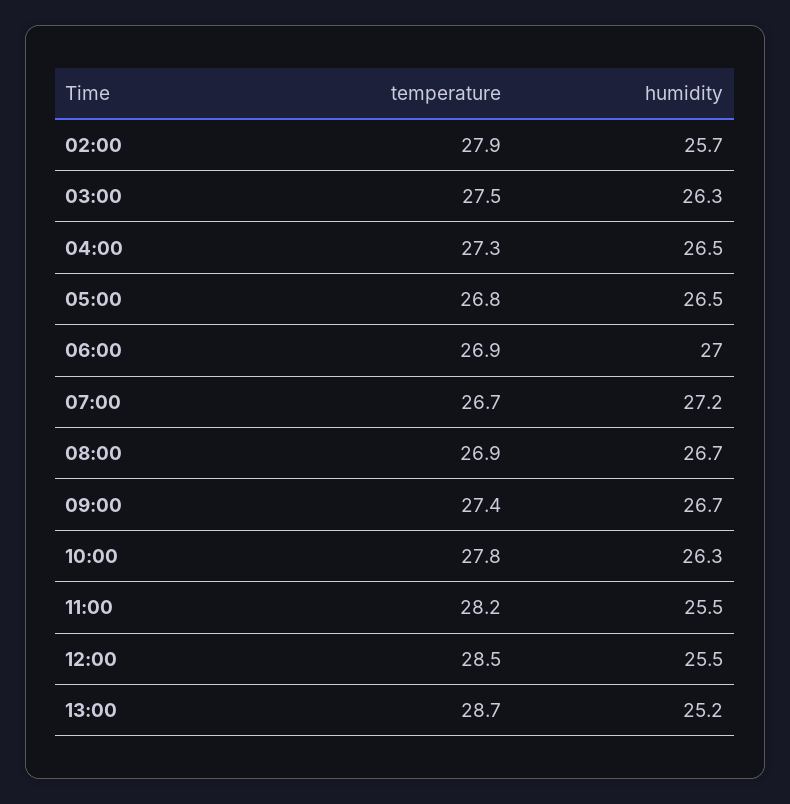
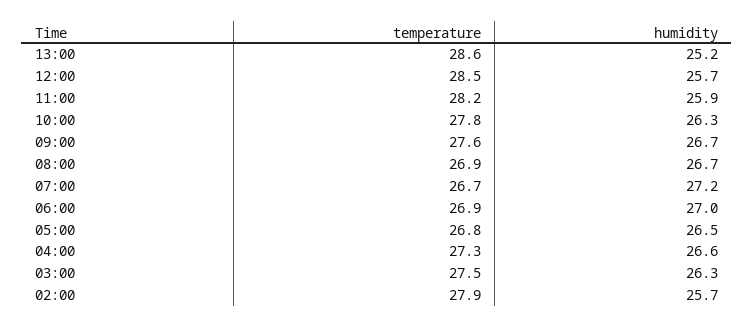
  {
    "temperature": {
      "02:00": 27.9,
      "03:00": 27.5,
      "04:00": 27.3,
      "05:00": 26.8,
      "06:00": 26.9,
      "07:00": 26.7,
      "08:00": 26.9,
-     "09:00": 27.4,
+     "09:00": 27.6,
      "10:00": 27.8,
      "11:00": 28.2,
      "12:00": 28.5,
-     "13:00": 28.7
+     "13:00": 28.6
    },
    "humidity": {
      "02:00": 25.7,
      "03:00": 26.3,
-     "04:00": 26.5,
+     "04:00": 26.6,
      "05:00": 26.5,
      "06:00": 27,
      "07:00": 27.2,
      "08:00": 26.7,
      "09:00": 26.7,
      "10:00": 26.3,
-     "11:00": 25.5,
+     "11:00": 25.9,
-     "12:00": 25.5,
+     "12:00": 25.7,
      "13:00": 25.2
    }
  }

